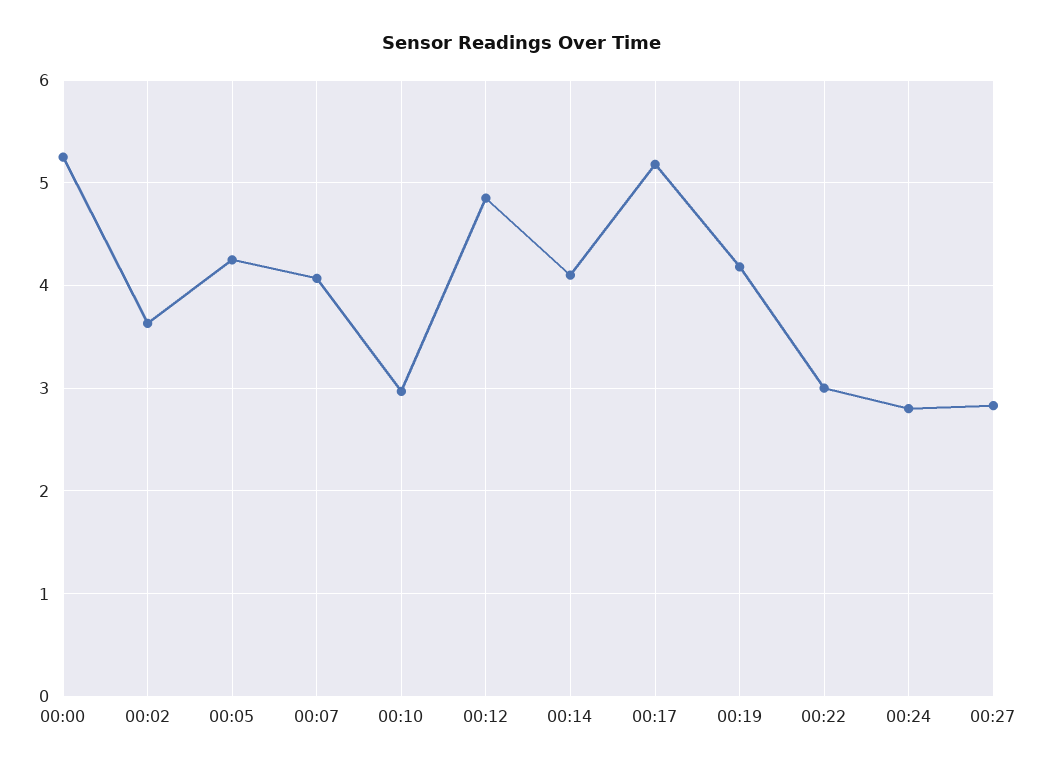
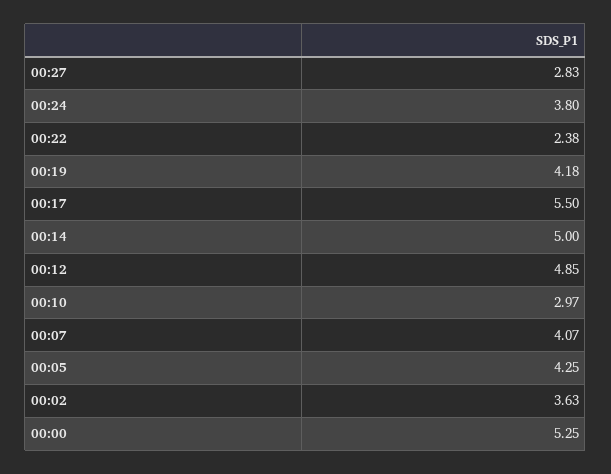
  {
    "00:00": 5.25,
    "00:02": 3.63,
    "00:05": 4.25,
    "00:07": 4.07,
    "00:10": 2.97,
    "00:12": 4.85,
-   "00:14": 4.1,
+   "00:14": 5,
-   "00:17": 5.2,
+   "00:17": 5.5,
    "00:19": 4.18,
-   "00:22": 3,
+   "00:22": 2.38,
-   "00:24": 2.8,
+   "00:24": 3.8,
    "00:27": 2.83
  }

